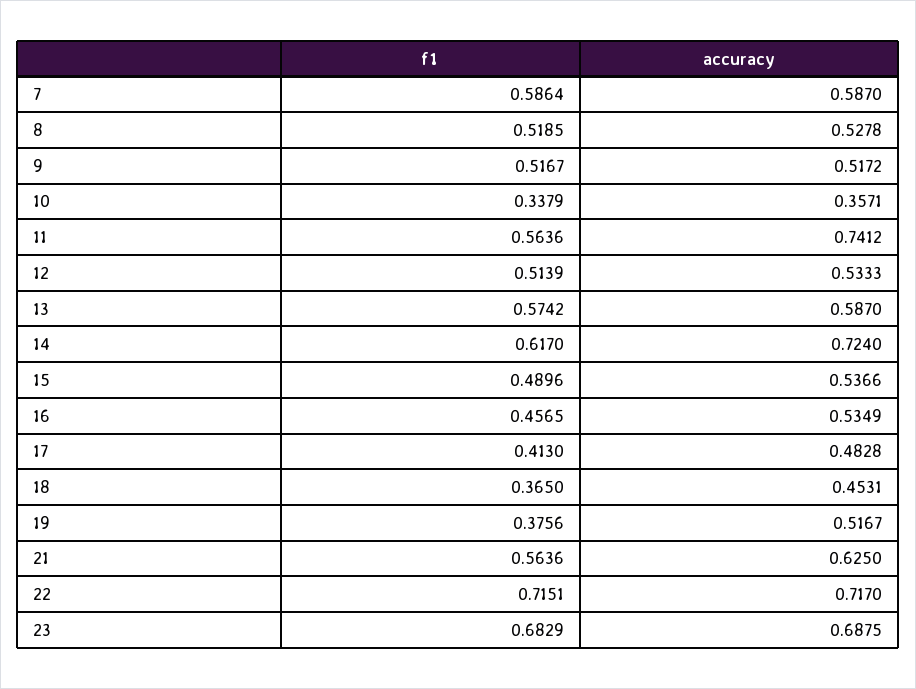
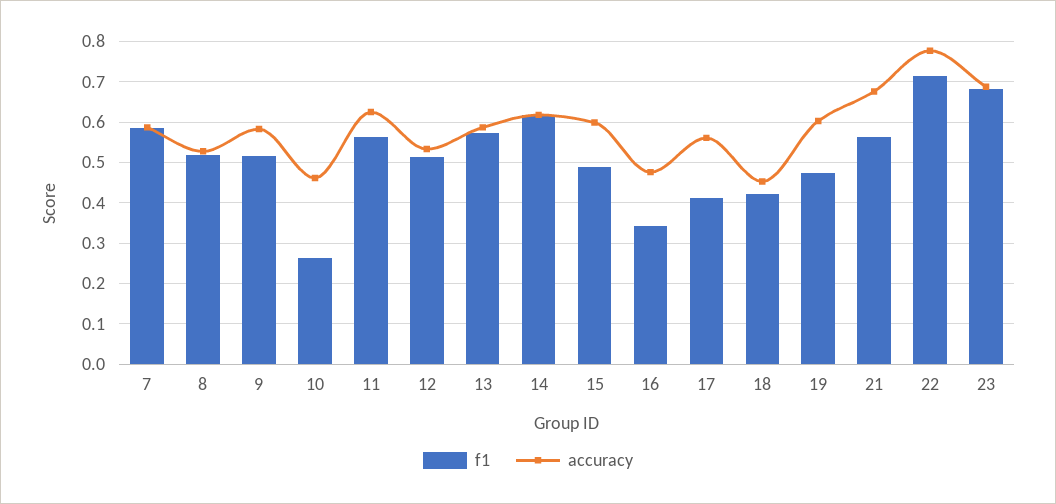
  {
    "f1": {
      "7": 0.5864,
      "8": 0.5185,
      "9": 0.5167,
-     "10": 0.3379,
+     "10": 0.26,
      "11": 0.5636,
      "12": 0.5139,
      "13": 0.5742,
      "14": 0.617,
      "15": 0.4896,
-     "16": 0.4565,
+     "16": 0.34,
      "17": 0.413,
-     "18": 0.365,
+     "18": 0.42,
-     "19": 0.3756,
+     "19": 0.48,
      "21": 0.5636,
      "22": 0.7151,
      "23": 0.6829
    },
    "accuracy": {
      "7": 0.587,
      "8": 0.5278,
-     "9": 0.5172,
+     "9": 0.58,
-     "10": 0.3571,
+     "10": 0.46,
-     "11": 0.7412,
+     "11": 0.62,
      "12": 0.5333,
      "13": 0.587,
-     "14": 0.724,
+     "14": 0.62,
-     "15": 0.5366,
+     "15": 0.6,
-     "16": 0.5349,
+     "16": 0.48,
-     "17": 0.4828,
+     "17": 0.56,
      "18": 0.4531,
-     "19": 0.5167,
+     "19": 0.6,
-     "21": 0.625,
+     "21": 0.68,
-     "22": 0.717,
+     "22": 0.78,
      "23": 0.6875
    }
  }

